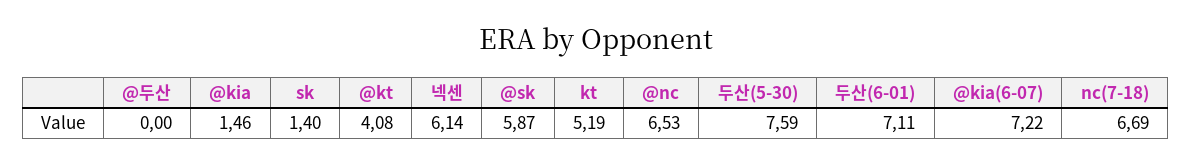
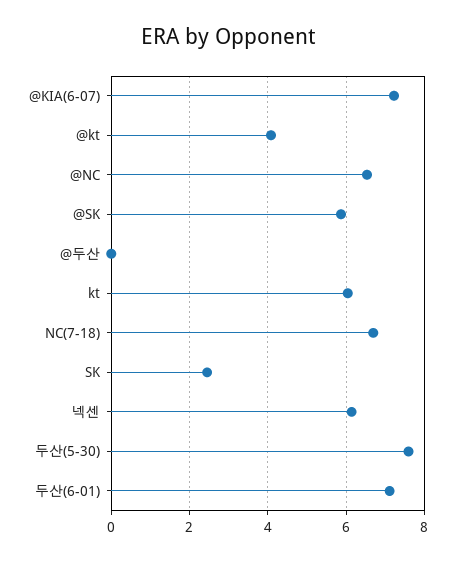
  {
    "@두산": 0,
-   "@kia": 1.46,
-   "sk": 1.4,
+   "sk": 2.4,
    "@kt": 4.08,
    "넥센": 6.14,
    "@sk": 5.87,
-   "kt": 5.19,
+   "kt": 6,
    "@nc": 6.53,
    "두산(5-30)": 7.59,
    "두산(6-01)": 7.11,
    "@kia(6-07)": 7.22,
    "nc(7-18)": 6.69
  }

